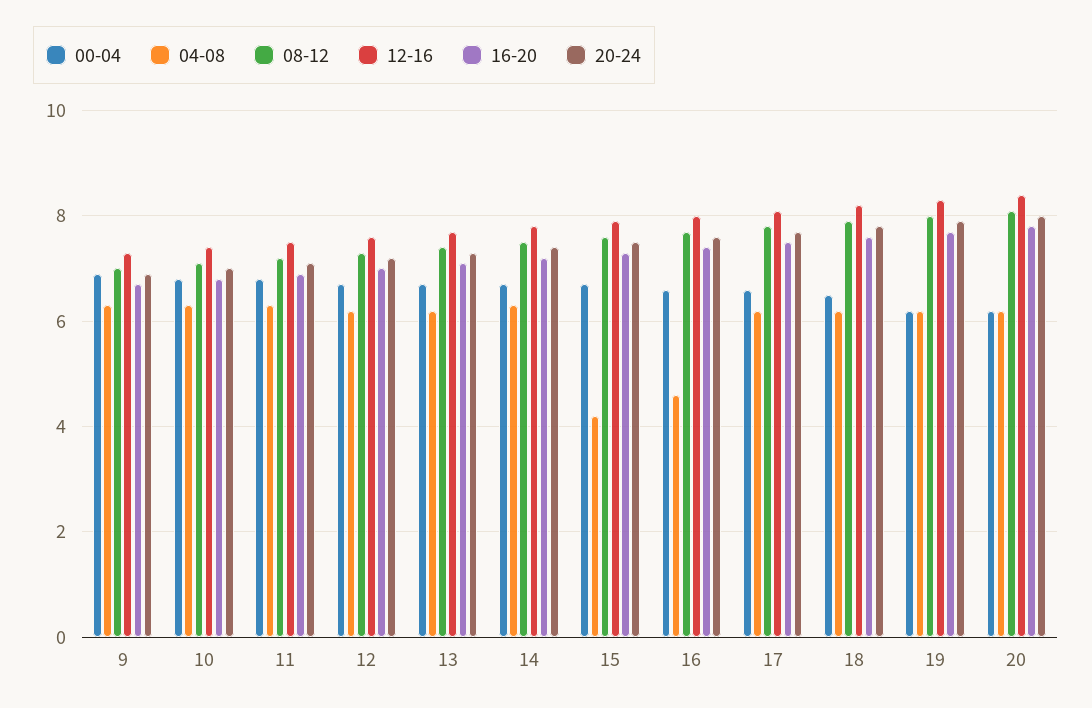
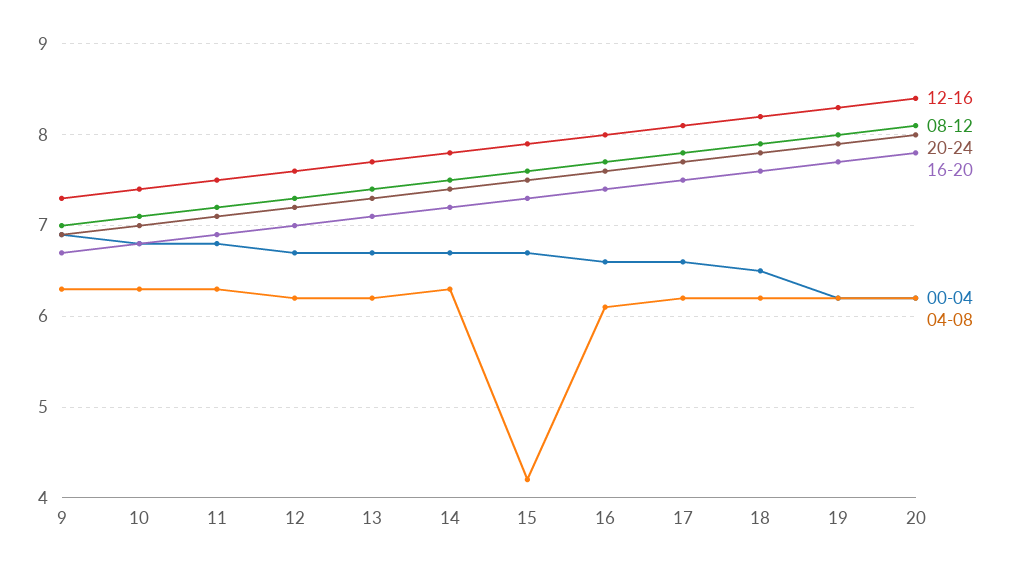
  {
    "00-04": {
      "9": 6.9,
      "10": 6.8,
      "11": 6.8,
      "12": 6.7,
      "13": 6.7,
      "14": 6.7,
      "15": 6.7,
      "16": 6.6,
      "17": 6.6,
      "18": 6.5,
      "19": 6.2,
      "20": 6.2
    },
    "04-08": {
      "9": 6.3,
      "10": 6.3,
      "11": 6.3,
      "12": 6.2,
      "13": 6.2,
      "14": 6.3,
      "15": 4.2,
-     "16": 4.5,
+     "16": 6.1,
      "17": 6.2,
      "18": 6.2,
      "19": 6.2,
      "20": 6.2
    },
    "08-12": {
      "9": 7,
      "10": 7.1,
      "11": 7.2,
      "12": 7.3,
      "13": 7.4,
      "14": 7.5,
      "15": 7.6,
      "16": 7.7,
      "17": 7.8,
      "18": 7.9,
      "19": 8,
      "20": 8.1
    },
    "12-16": {
      "9": 7.3,
      "10": 7.4,
      "11": 7.5,
      "12": 7.6,
      "13": 7.7,
      "14": 7.8,
      "15": 7.9,
      "16": 8,
      "17": 8.1,
      "18": 8.2,
      "19": 8.3,
      "20": 8.4
    },
    "16-20": {
      "9": 6.7,
      "10": 6.8,
      "11": 6.9,
      "12": 7,
      "13": 7.1,
      "14": 7.2,
      "15": 7.3,
      "16": 7.4,
      "17": 7.5,
      "18": 7.6,
      "19": 7.7,
      "20": 7.8
    },
    "20-24": {
      "9": 6.9,
      "10": 7,
      "11": 7.1,
      "12": 7.2,
      "13": 7.3,
      "14": 7.4,
      "15": 7.5,
      "16": 7.6,
      "17": 7.7,
      "18": 7.8,
      "19": 7.9,
      "20": 8
    }
  }

